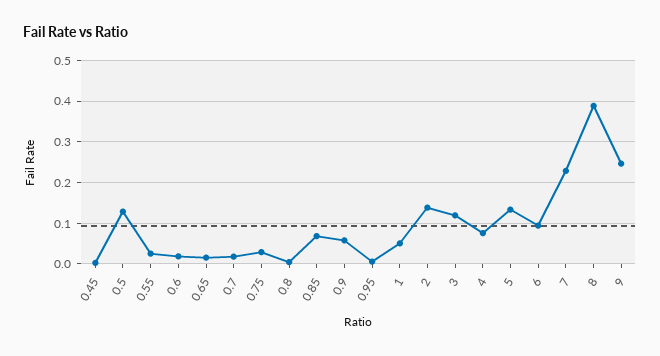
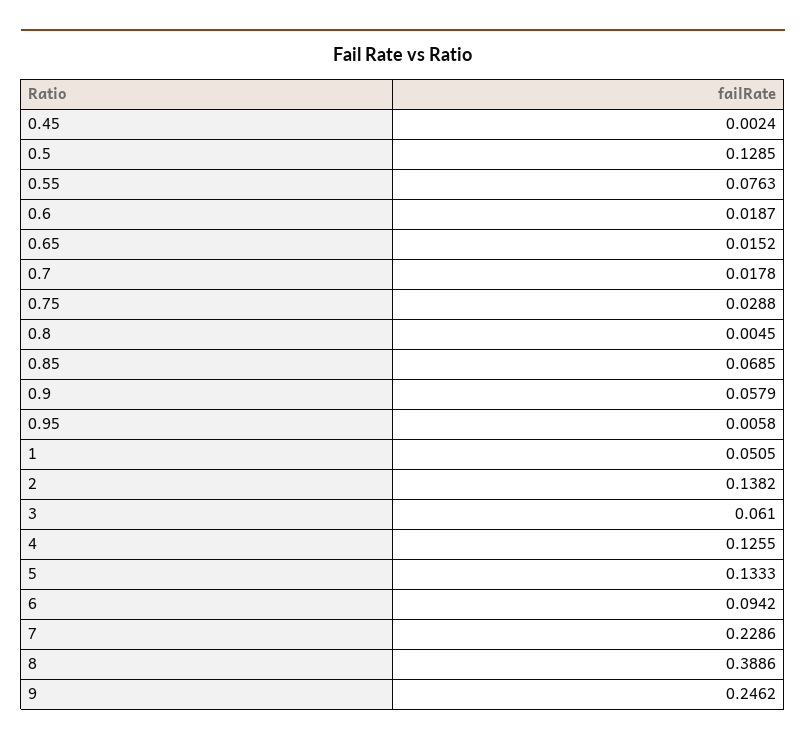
  {
    "0.45": 0.0024,
    "0.5": 0.1285,
-   "0.55": 0.02,
+   "0.55": 0.0763,
    "0.6": 0.0187,
    "0.65": 0.0152,
    "0.7": 0.0178,
    "0.75": 0.0288,
    "0.8": 0.0045,
    "0.85": 0.0685,
    "0.9": 0.0579,
    "0.95": 0.0058,
    "1": 0.0505,
    "2": 0.1382,
-   "3": 0.12,
+   "3": 0.061,
-   "4": 0.08,
+   "4": 0.1255,
    "5": 0.1333,
    "6": 0.0942,
    "7": 0.2286,
    "8": 0.3886,
    "9": 0.2462
  }

